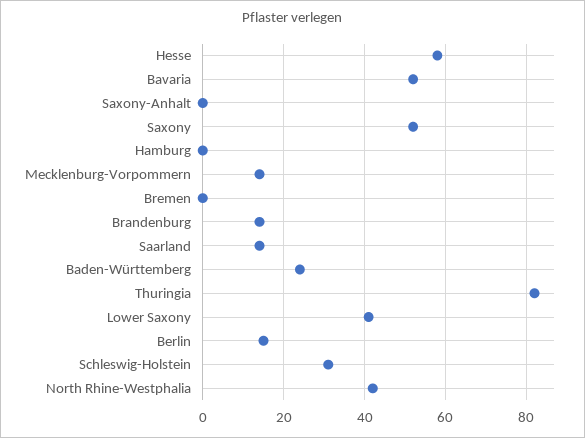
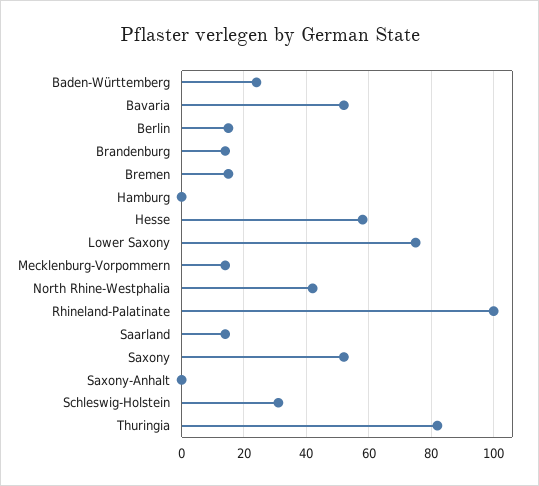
  {
    "Hesse": 60,
    "Bavaria": 50,
    "Saxony-Anhalt": 0,
    "Saxony": 50,
    "Hamburg": 0,
    "Mecklenburg-Vorpommern": 15,
-   "Bremen": 0,
+   "Bremen": 15,
    "Brandenburg": 15,
    "Saarland": 15,
    "Baden-Württemberg": 25,
    "Thuringia": 80,
-   "Lower Saxony": 40,
+   "Lower Saxony": 75,
    "Berlin": 15,
    "Schleswig-Holstein": 30,
-   "North Rhine-Westphalia": 40
+   "North Rhine-Westphalia": 40,
+   "Rhineland-Palatinate": 100
  }

